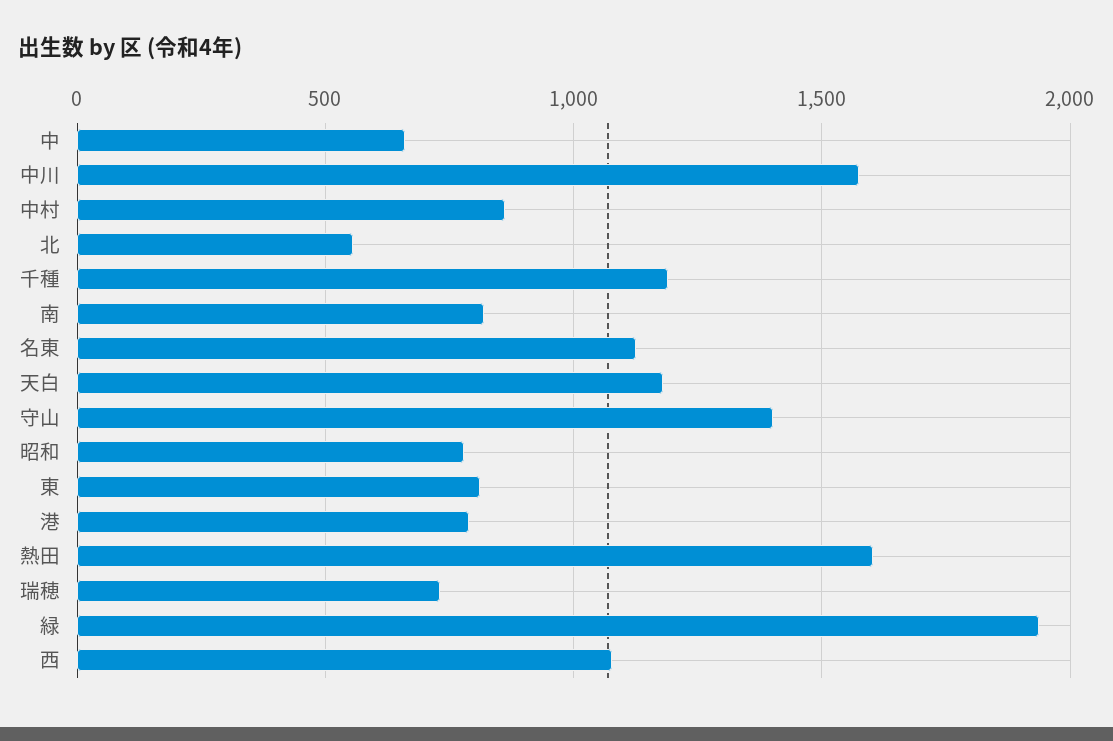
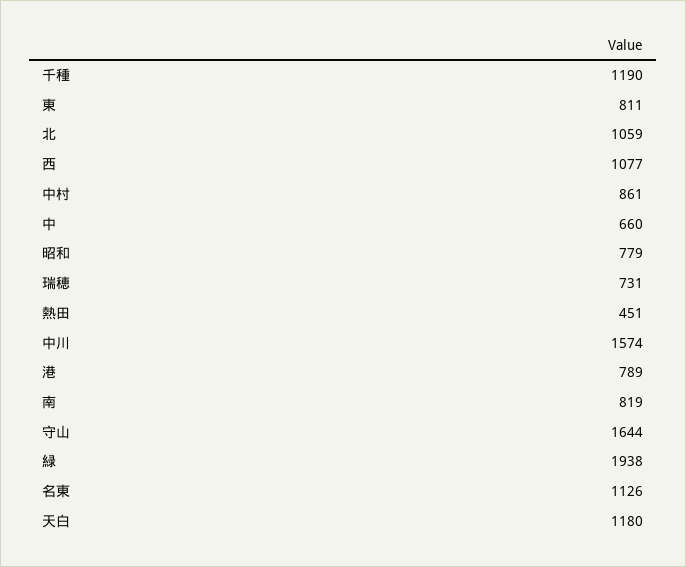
  {
    "中": 660,
    "中川": 1574,
    "中村": 861,
-   "北": 550,
+   "北": 1059,
    "千種": 1190,
    "南": 819,
    "名東": 1126,
    "天白": 1180,
-   "守山": 1400,
+   "守山": 1644,
    "昭和": 779,
    "東": 811,
    "港": 789,
-   "熱田": 1600,
+   "熱田": 451,
    "瑞穂": 731,
    "緑": 1938,
    "西": 1077
  }

